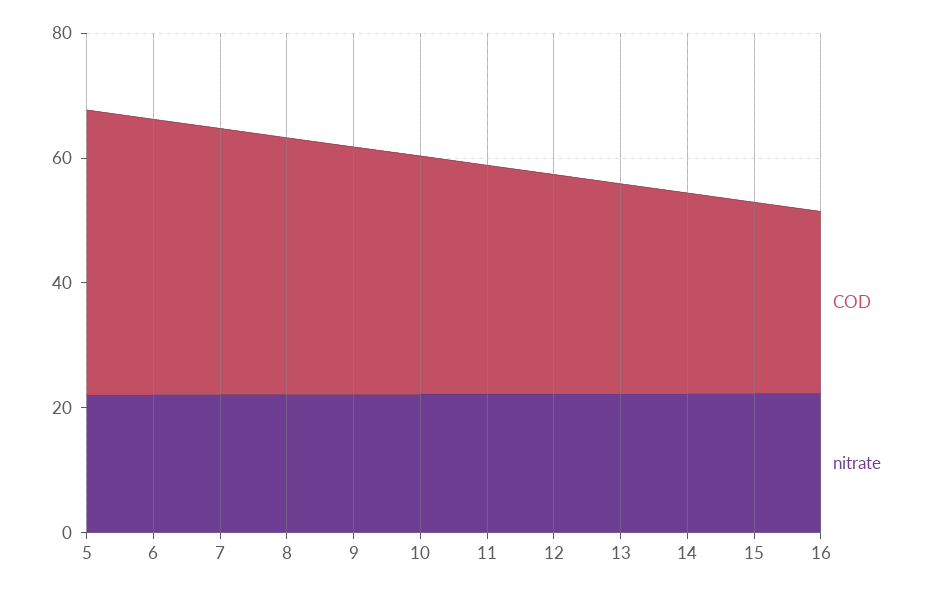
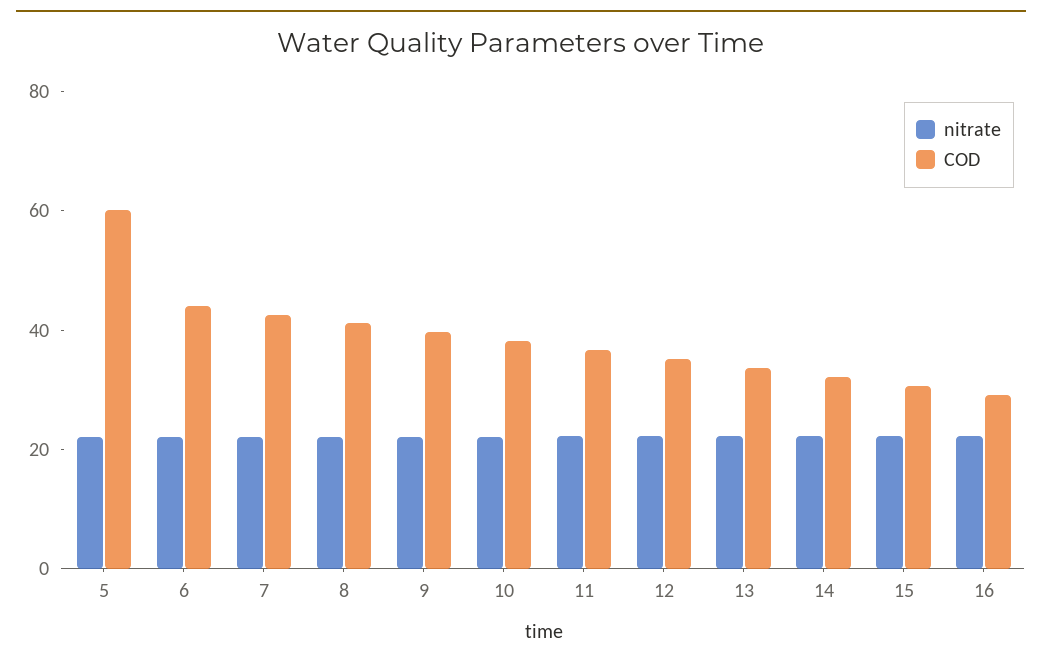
  {
    "COD": {
-     "5": 45,
+     "5": 60,
      "6": 45,
      "7": 45,
      "8": 40,
      "9": 40,
      "10": 40,
      "11": 35,
      "12": 35,
      "13": 35,
      "14": 30,
      "15": 30,
      "16": 30
    },
    "nitrate": {
      "5": 20,
      "6": 20,
      "7": 20,
      "8": 20,
      "9": 20,
      "10": 20,
      "11": 20,
      "12": 20,
      "13": 20,
      "14": 20,
      "15": 20,
      "16": 20
    }
  }

